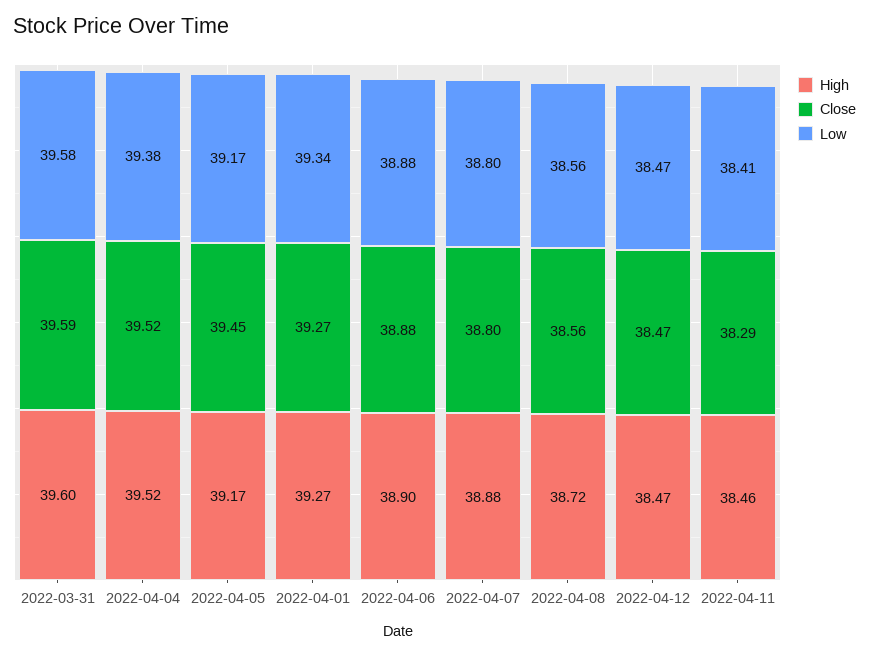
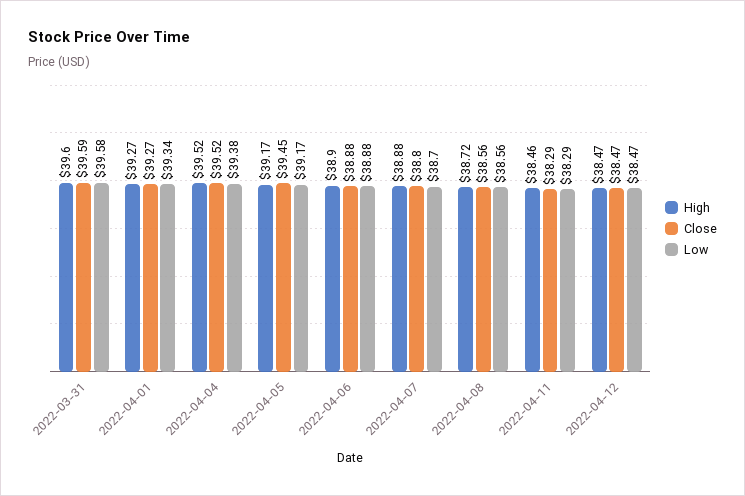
  {
    "High": {
      "2022-03-31": 39.6,
      "2022-04-04": 39.52,
      "2022-04-05": 39.17,
      "2022-04-01": 39.27,
      "2022-04-06": 38.9,
      "2022-04-07": 38.88,
      "2022-04-08": 38.72,
      "2022-04-12": 38.47,
      "2022-04-11": 38.46
    },
    "Close": {
      "2022-03-31": 39.59,
      "2022-04-04": 39.52,
      "2022-04-05": 39.45,
      "2022-04-01": 39.27,
      "2022-04-06": 38.88,
      "2022-04-07": 38.8,
      "2022-04-08": 38.56,
      "2022-04-12": 38.47,
      "2022-04-11": 38.29
    },
    "Low": {
      "2022-03-31": 39.58,
      "2022-04-04": 39.38,
      "2022-04-05": 39.17,
      "2022-04-01": 39.34,
      "2022-04-06": 38.88,
-     "2022-04-07": 38.8,
+     "2022-04-07": 38.7,
      "2022-04-08": 38.56,
      "2022-04-12": 38.47,
-     "2022-04-11": 38.41
+     "2022-04-11": 38.29
    }
  }

